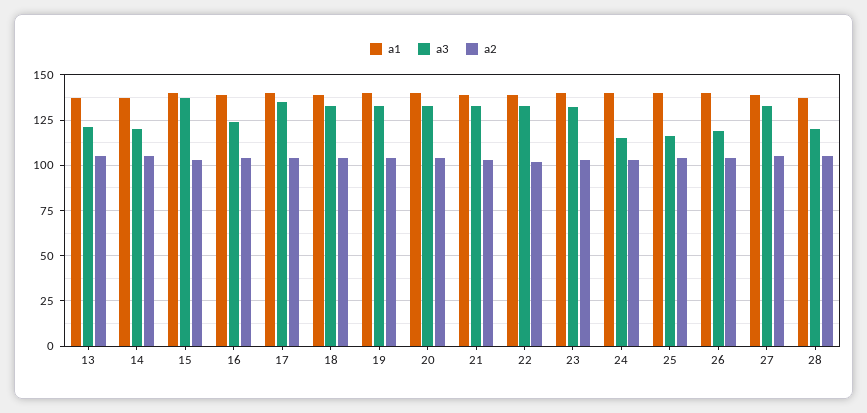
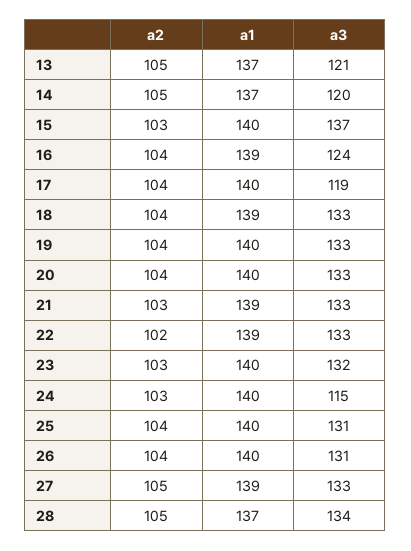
  {
    "a1": {
      "13": 137,
      "14": 137,
      "15": 140,
      "16": 139,
      "17": 140,
      "18": 139,
      "19": 140,
      "20": 140,
      "21": 139,
      "22": 139,
      "23": 140,
      "24": 140,
      "25": 140,
      "26": 140,
      "27": 139,
      "28": 137
    },
    "a3": {
      "13": 121,
      "14": 120,
      "15": 137,
      "16": 124,
-     "17": 135,
+     "17": 119,
      "18": 133,
      "19": 133,
      "20": 133,
      "21": 133,
      "22": 133,
      "23": 132,
      "24": 115,
-     "25": 115,
+     "25": 131,
-     "26": 120,
+     "26": 131,
      "27": 133,
-     "28": 120
+     "28": 134
    },
    "a2": {
      "13": 105,
      "14": 105,
      "15": 103,
      "16": 104,
      "17": 104,
      "18": 104,
      "19": 104,
      "20": 104,
      "21": 103,
      "22": 102,
      "23": 103,
      "24": 103,
      "25": 104,
      "26": 104,
      "27": 105,
      "28": 105
    }
  }

